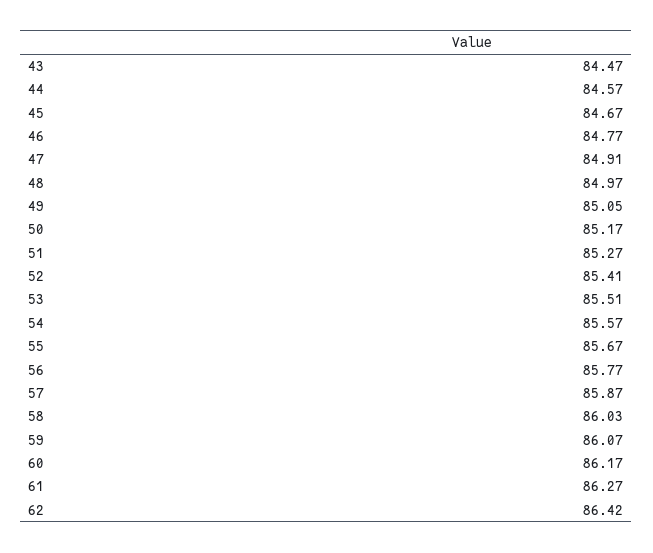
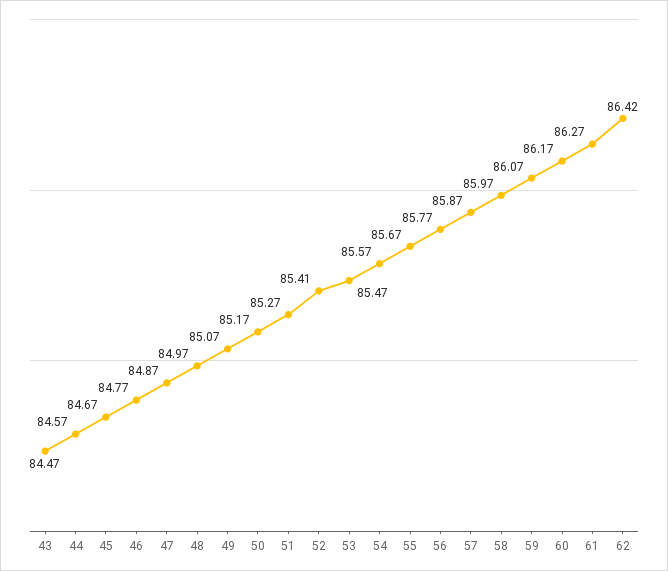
  {
    "43": 84.47,
    "44": 84.57,
    "45": 84.67,
    "46": 84.77,
-   "47": 84.91,
+   "47": 84.87,
    "48": 84.97,
-   "49": 85.05,
+   "49": 85.07,
    "50": 85.17,
    "51": 85.27,
    "52": 85.41,
-   "53": 85.51,
+   "53": 85.47,
    "54": 85.57,
    "55": 85.67,
    "56": 85.77,
    "57": 85.87,
-   "58": 86.03,
+   "58": 85.97,
    "59": 86.07,
    "60": 86.17,
    "61": 86.27,
    "62": 86.42
  }

